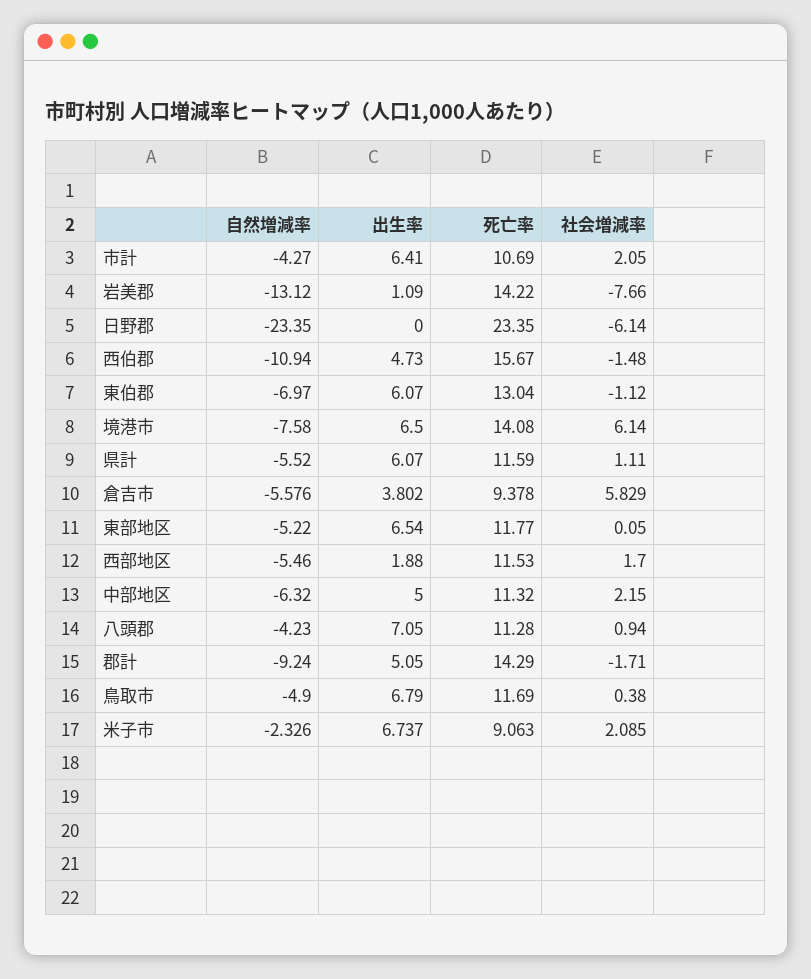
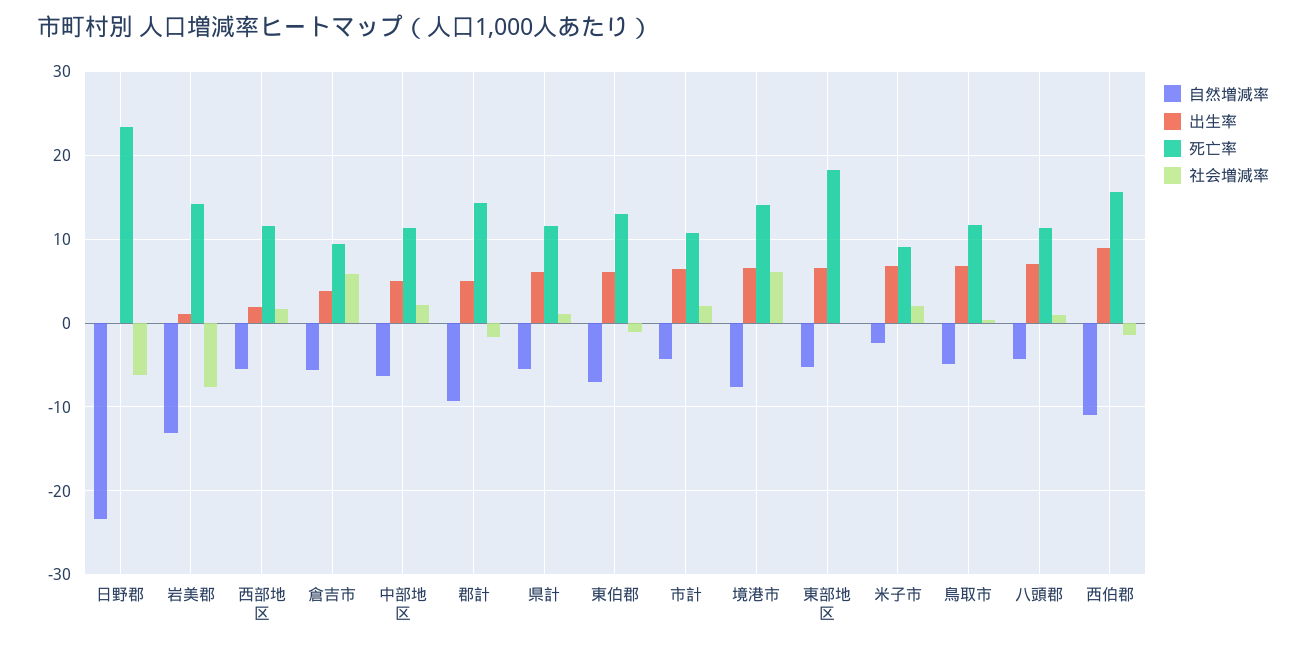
  {
    "自然増減率": {
      "市計": -4.27,
      "岩美郡": -13.12,
      "日野郡": -23.35,
      "西伯郡": -10.94,
      "東伯郡": -6.97,
      "境港市": -7.58,
      "県計": -5.52,
      "倉吉市": -5.576,
      "東部地区": -5.22,
      "西部地区": -5.46,
      "中部地区": -6.32,
      "八頭郡": -4.23,
      "郡計": -9.24,
      "鳥取市": -4.9,
      "米子市": -2.326
    },
    "出生率": {
      "市計": 6.41,
      "岩美郡": 1.09,
      "日野郡": 0,
-     "西伯郡": 4.73,
+     "西伯郡": 9,
      "東伯郡": 6.07,
      "境港市": 6.5,
      "県計": 6.07,
      "倉吉市": 3.802,
      "東部地区": 6.54,
      "西部地区": 1.88,
      "中部地区": 5,
      "八頭郡": 7.05,
      "郡計": 5.05,
      "鳥取市": 6.79,
      "米子市": 6.737
    },
    "死亡率": {
      "市計": 10.69,
      "岩美郡": 14.22,
      "日野郡": 23.35,
      "西伯郡": 15.67,
      "東伯郡": 13.04,
      "境港市": 14.08,
      "県計": 11.59,
      "倉吉市": 9.378,
-     "東部地区": 11.77,
+     "東部地区": 18,
      "西部地区": 11.53,
      "中部地区": 11.32,
      "八頭郡": 11.28,
      "郡計": 14.29,
      "鳥取市": 11.69,
      "米子市": 9.063
    },
    "社会増減率": {
      "市計": 2.05,
      "岩美郡": -7.66,
      "日野郡": -6.14,
      "西伯郡": -1.48,
      "東伯郡": -1.12,
      "境港市": 6.14,
      "県計": 1.11,
      "倉吉市": 5.829,
      "東部地区": 0.05,
      "西部地区": 1.7,
      "中部地区": 2.15,
      "八頭郡": 0.94,
      "郡計": -1.71,
      "鳥取市": 0.38,
      "米子市": 2.085
    }
  }

